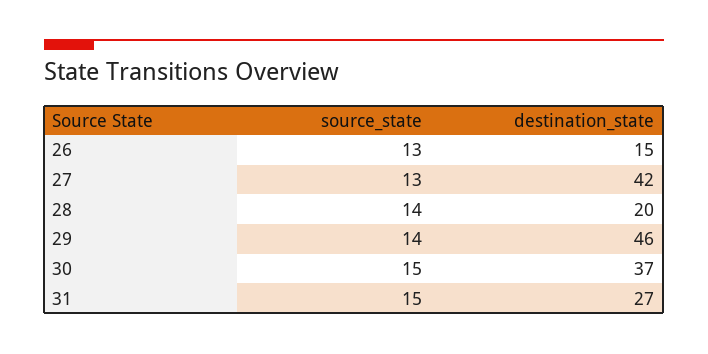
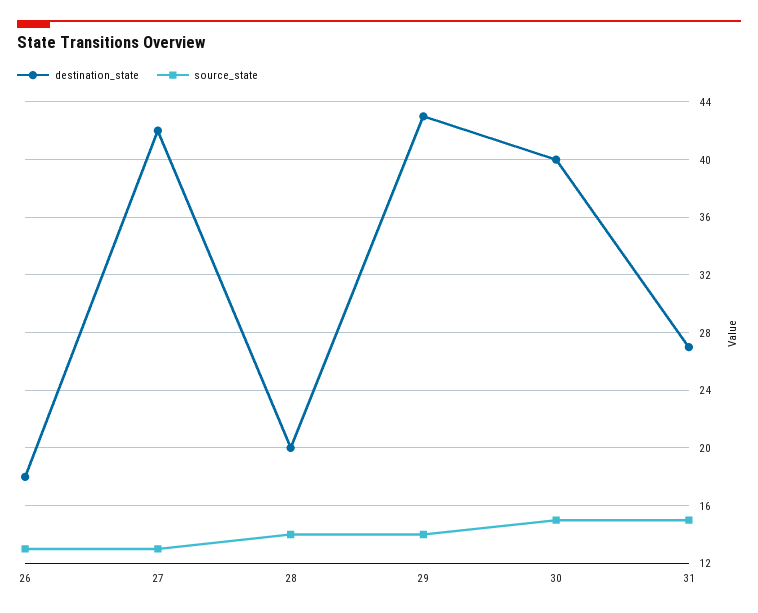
  {
    "source_state": {
      "26": 13,
      "27": 13,
      "28": 14,
      "29": 14,
      "30": 15,
      "31": 15
    },
    "destination_state": {
-     "26": 15,
+     "26": 18,
      "27": 42,
      "28": 20,
-     "29": 46,
+     "29": 43,
-     "30": 37,
+     "30": 40,
      "31": 27
    }
  }

